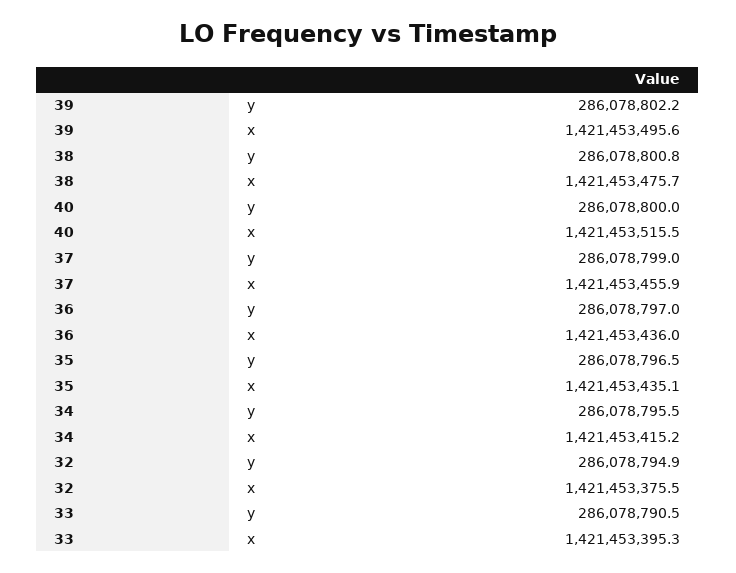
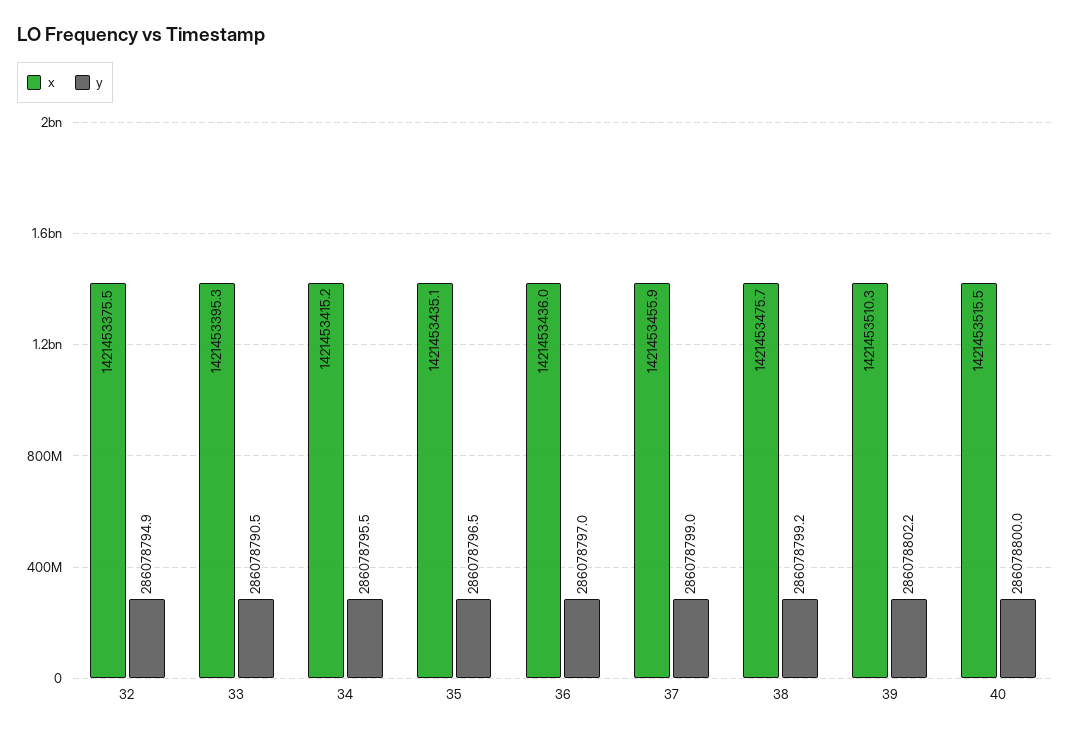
  {
    "y": {
      "39": 286078802.2,
-     "38": 286078800.8,
+     "38": 286078799.2,
      "40": 286078800,
      "37": 286078799,
      "36": 286078797,
      "35": 286078796.5,
      "34": 286078795.5,
      "32": 286078794.9,
      "33": 286078790.5
    },
    "x": {
-     "39": 1421453495.6,
+     "39": 1421453510.3,
      "38": 1421453475.7,
      "40": 1421453515.5,
      "37": 1421453455.9,
      "36": 1421453436,
      "35": 1421453435.1,
      "34": 1421453415.2,
      "32": 1421453375.5,
      "33": 1421453395.3
    }
  }

